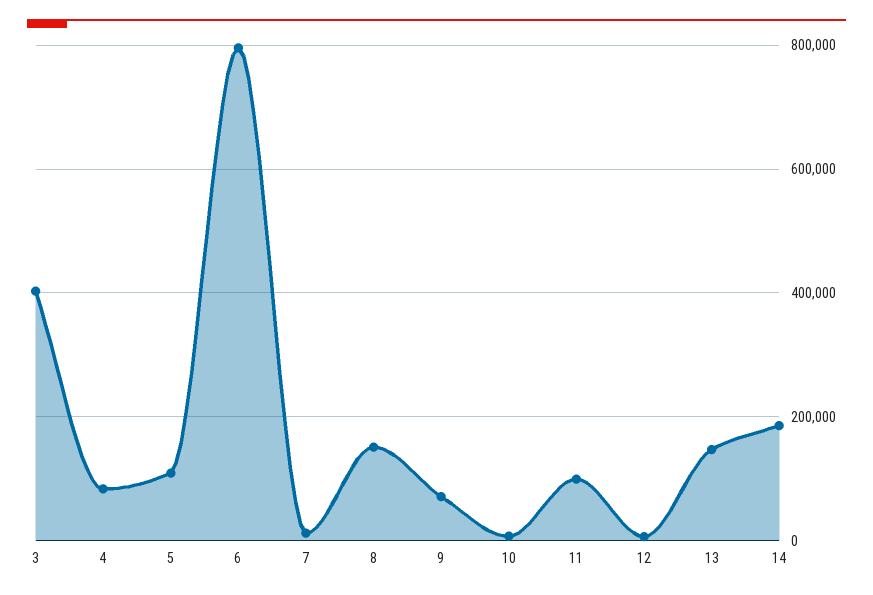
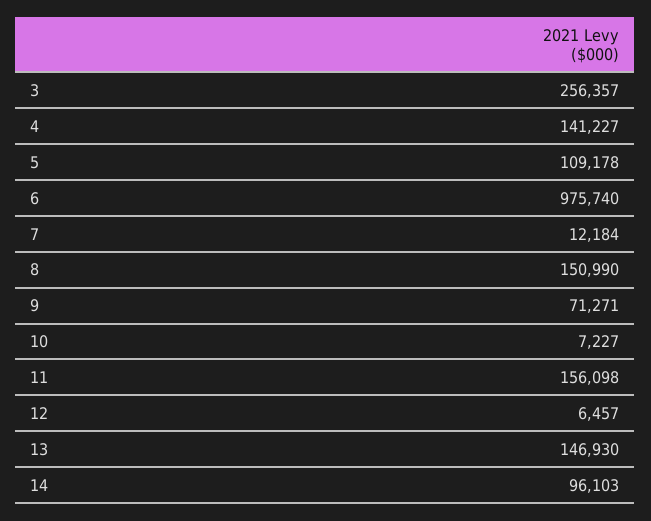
  {
-   "3": 400000,
+   "3": 256357,
-   "4": 80000,
+   "4": 141227,
    "5": 109178,
-   "6": 800000,
+   "6": 975740,
    "7": 12184,
    "8": 150990,
    "9": 71271,
    "10": 7227,
-   "11": 100000,
+   "11": 156098,
    "12": 6457,
    "13": 146930,
-   "14": 180000
+   "14": 96103
  }

